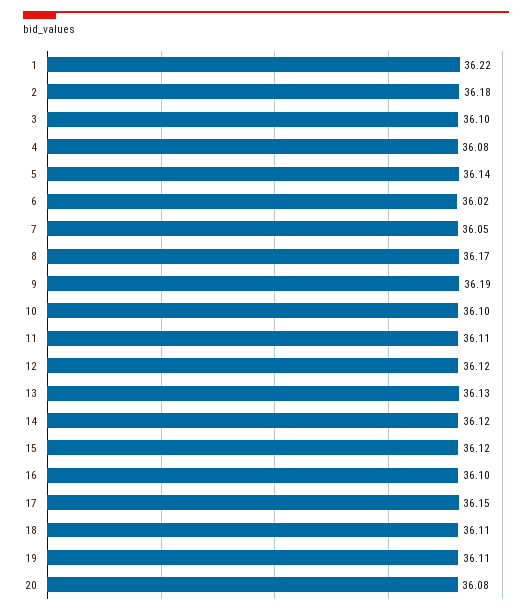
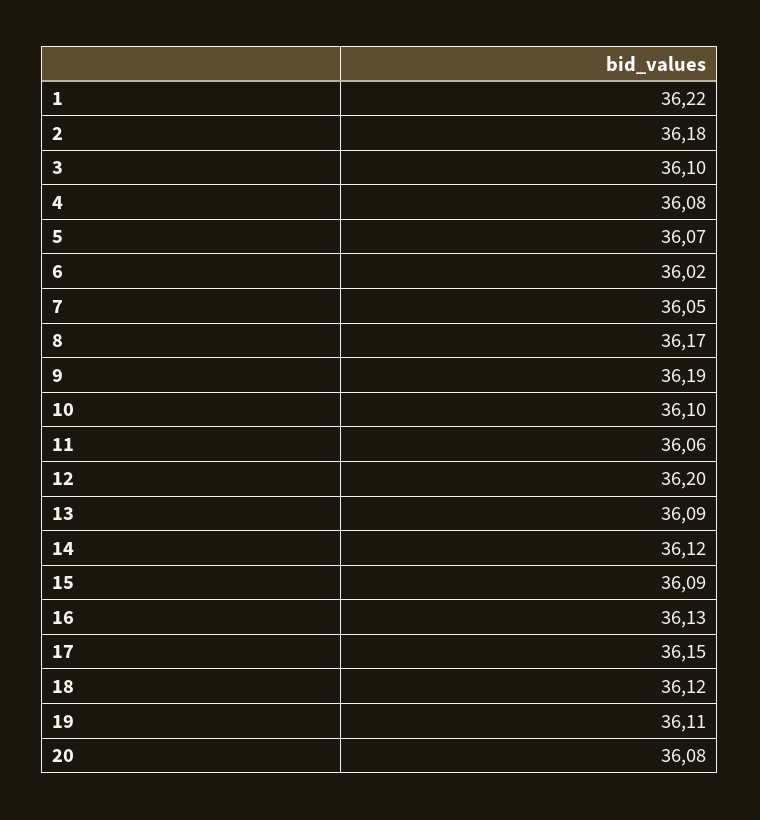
  {
    "1": 36.22,
    "2": 36.18,
    "3": 36.1,
    "4": 36.08,
-   "5": 36.14,
+   "5": 36.07,
    "6": 36.02,
    "7": 36.05,
    "8": 36.17,
    "9": 36.19,
    "10": 36.1,
-   "11": 36.11,
+   "11": 36.06,
-   "12": 36.12,
+   "12": 36.2,
-   "13": 36.13,
+   "13": 36.09,
    "14": 36.12,
-   "15": 36.12,
+   "15": 36.09,
-   "16": 36.1,
+   "16": 36.13,
    "17": 36.15,
-   "18": 36.11,
+   "18": 36.12,
    "19": 36.11,
    "20": 36.08
  }

